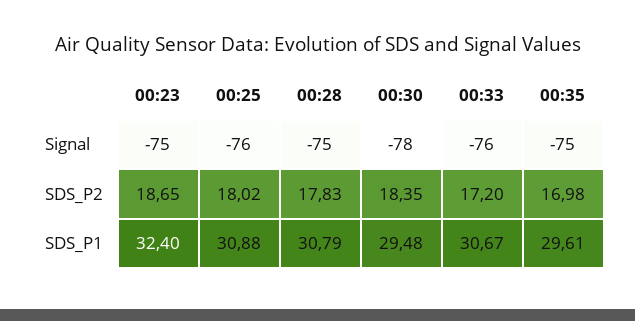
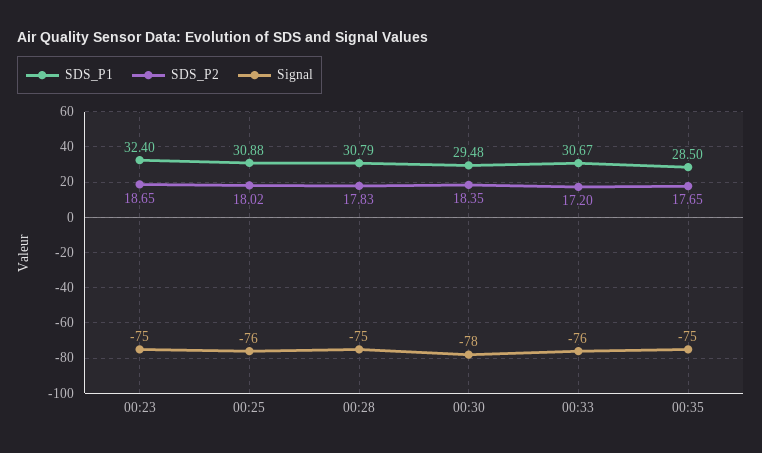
  {
    "Signal": {
      "00:23": -75,
      "00:25": -76,
      "00:28": -75,
      "00:30": -78,
      "00:33": -76,
      "00:35": -75
    },
    "SDS_P2": {
      "00:23": 18.65,
      "00:25": 18.02,
      "00:28": 17.83,
      "00:30": 18.35,
      "00:33": 17.2,
-     "00:35": 16.98
+     "00:35": 17.65
    },
    "SDS_P1": {
      "00:23": 32.4,
      "00:25": 30.88,
      "00:28": 30.79,
      "00:30": 29.48,
      "00:33": 30.67,
-     "00:35": 29.61
+     "00:35": 28.5
    }
  }

